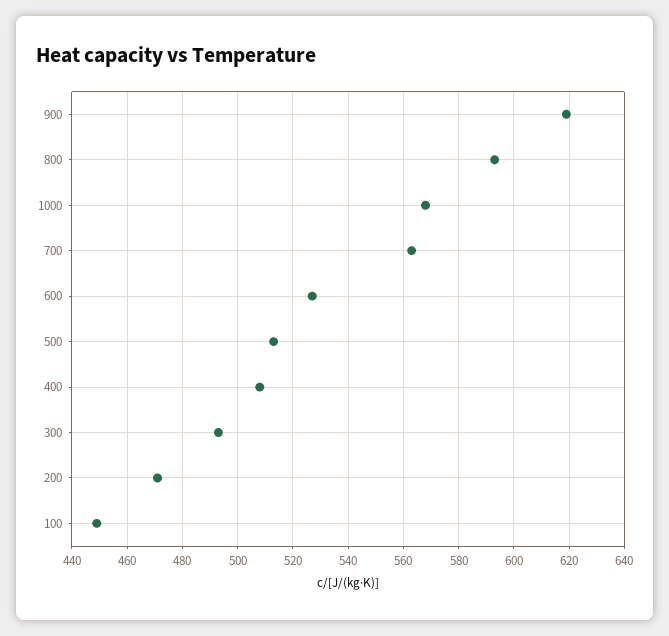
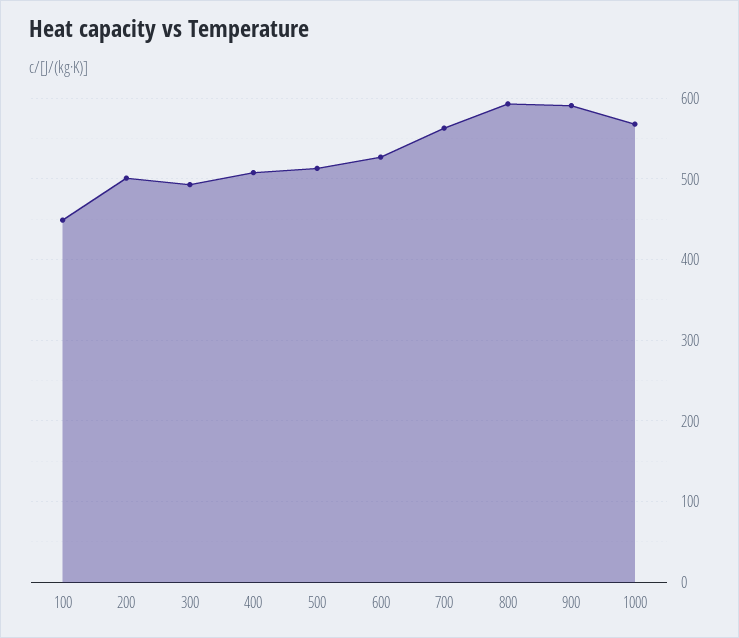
  {
-   "900": 620,
+   "900": 590,
    "800": 595,
    "1000": 570,
    "700": 565,
    "600": 525,
    "500": 515,
    "400": 510,
    "300": 495,
-   "200": 470,
+   "200": 500,
    "100": 450
  }

